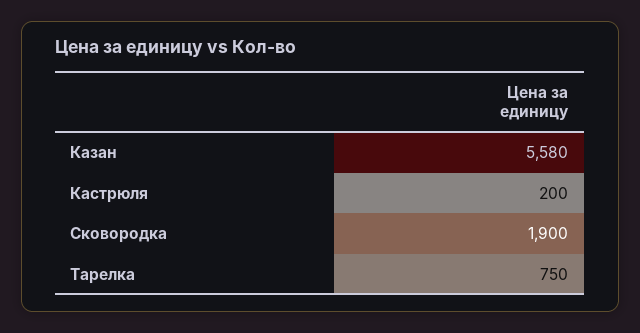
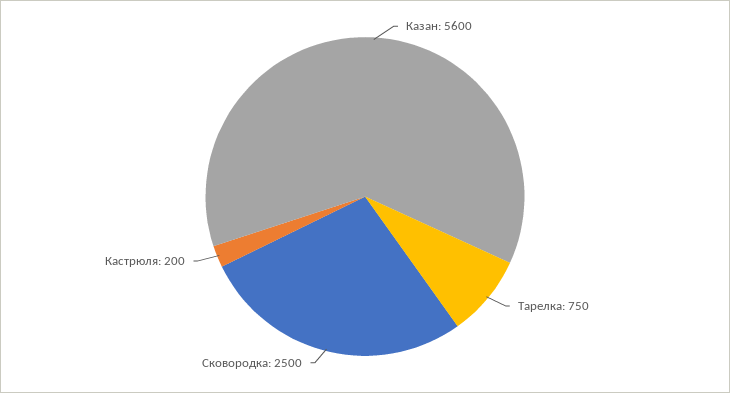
  {
-   "Казан": 5580,
+   "Казан": 5600,
    "Кастрюля": 200,
-   "Сковородка": 1900,
+   "Сковородка": 2500,
    "Тарелка": 750
  }

